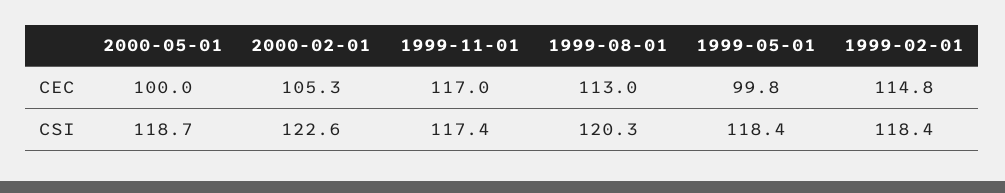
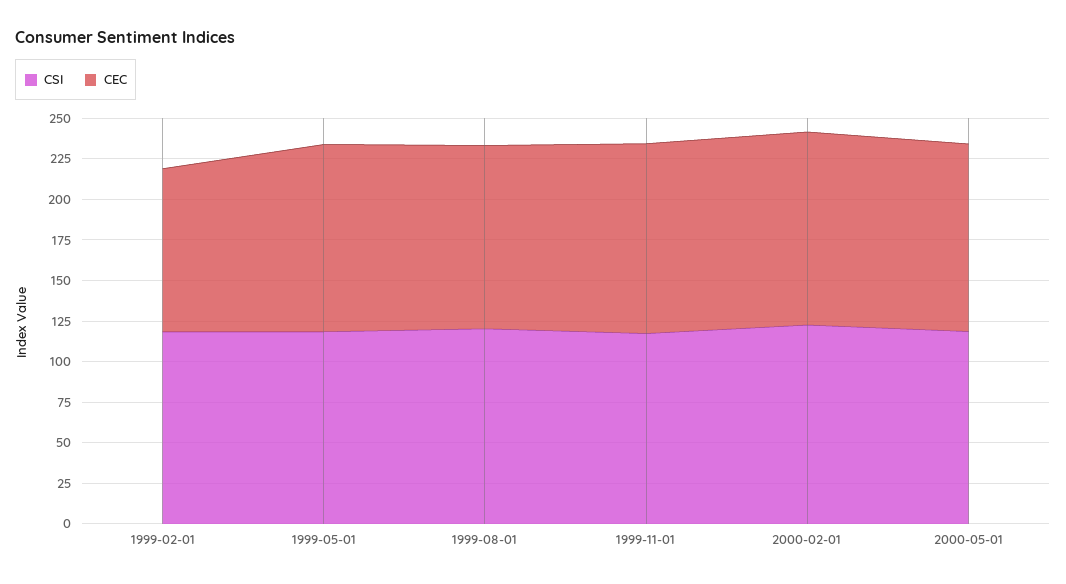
  {
    "CEC": {
-     "2000-05-01": 100,
+     "2000-05-01": 115,
-     "2000-02-01": 105.3,
+     "2000-02-01": 120,
      "1999-11-01": 117,
      "1999-08-01": 113,
-     "1999-05-01": 99.8,
+     "1999-05-01": 115,
-     "1999-02-01": 114.8
+     "1999-02-01": 100
    },
    "CSI": {
      "2000-05-01": 118.7,
      "2000-02-01": 122.6,
      "1999-11-01": 117.4,
      "1999-08-01": 120.3,
      "1999-05-01": 118.4,
      "1999-02-01": 118.4
    }
  }

